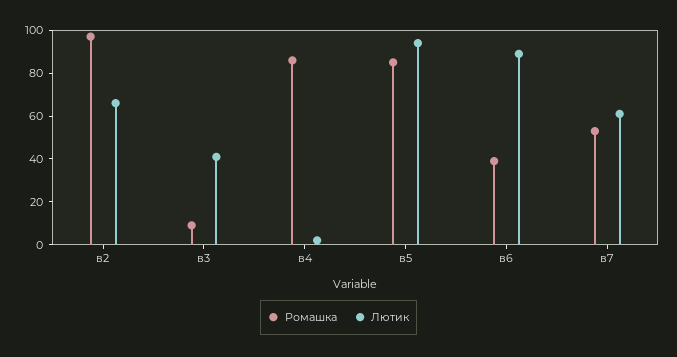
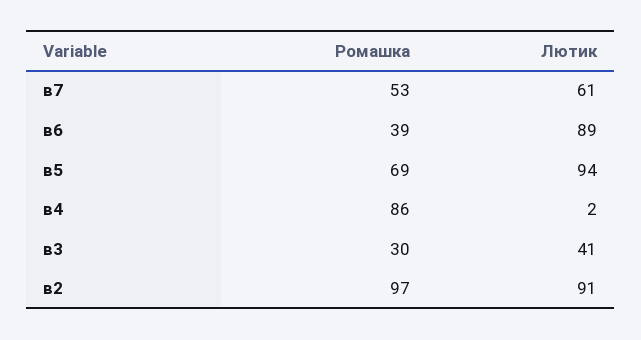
  {
    "Ромашка": {
      "в2": 97,
-     "в3": 10,
+     "в3": 30,
      "в4": 86,
-     "в5": 85,
+     "в5": 69,
      "в6": 39,
      "в7": 53
    },
    "Лютик": {
-     "в2": 65,
+     "в2": 91,
      "в3": 41,
      "в4": 2,
      "в5": 94,
      "в6": 89,
      "в7": 61
    }
  }

